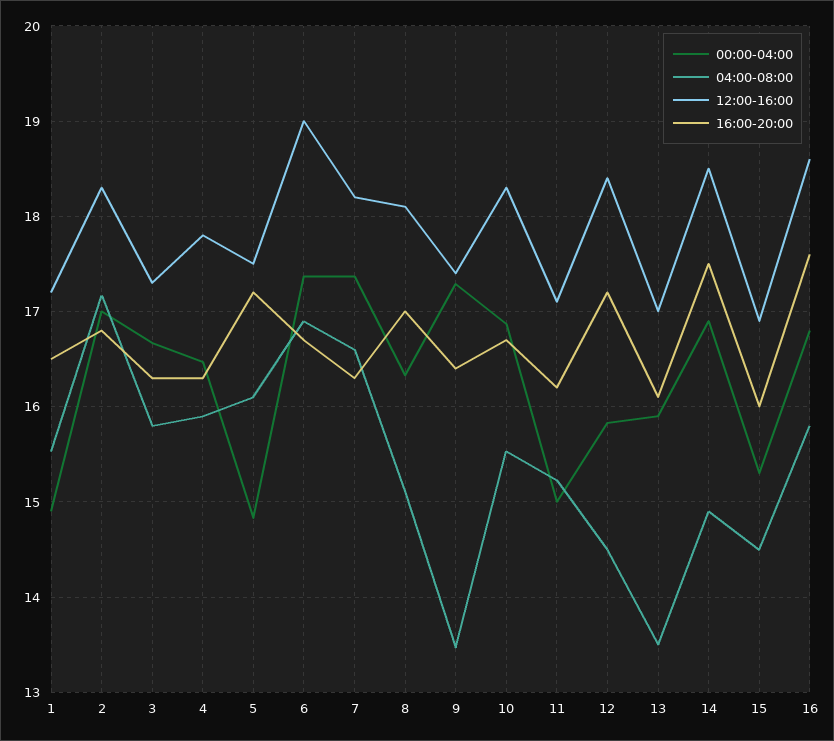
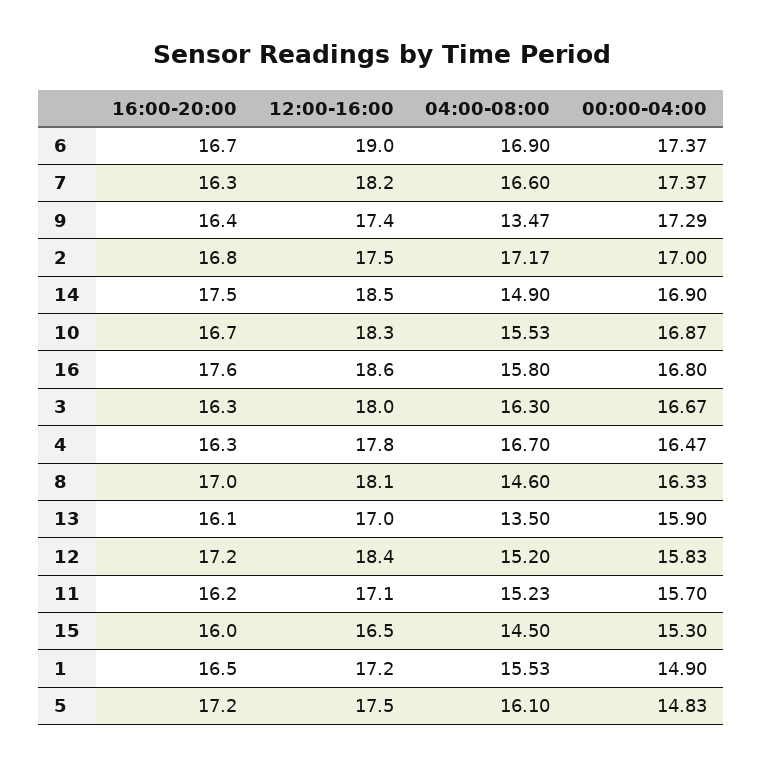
  {
    "00:00-04:00": {
      "1": 14.9,
      "2": 17,
      "3": 16.67,
      "4": 16.47,
      "5": 14.83,
      "6": 17.37,
      "7": 17.37,
      "8": 16.33,
      "9": 17.29,
      "10": 16.87,
-     "11": 15,
+     "11": 15.7,
      "12": 15.83,
      "13": 15.9,
      "14": 16.9,
      "15": 15.3,
      "16": 16.8
    },
    "04:00-08:00": {
      "1": 15.53,
      "2": 17.17,
-     "3": 15.8,
+     "3": 16.3,
-     "4": 15.9,
+     "4": 16.7,
      "5": 16.1,
      "6": 16.9,
      "7": 16.6,
-     "8": 15.1,
+     "8": 14.6,
      "9": 13.47,
      "10": 15.53,
      "11": 15.23,
-     "12": 14.5,
+     "12": 15.2,
      "13": 13.5,
      "14": 14.9,
      "15": 14.5,
      "16": 15.8
    },
    "12:00-16:00": {
      "1": 17.2,
-     "2": 18.3,
+     "2": 17.5,
-     "3": 17.3,
+     "3": 18,
      "4": 17.8,
      "5": 17.5,
      "6": 19,
      "7": 18.2,
      "8": 18.1,
      "9": 17.4,
      "10": 18.3,
      "11": 17.1,
      "12": 18.4,
      "13": 17,
      "14": 18.5,
-     "15": 16.9,
+     "15": 16.5,
      "16": 18.6
    },
    "16:00-20:00": {
      "1": 16.5,
      "2": 16.8,
      "3": 16.3,
      "4": 16.3,
      "5": 17.2,
      "6": 16.7,
      "7": 16.3,
      "8": 17,
      "9": 16.4,
      "10": 16.7,
      "11": 16.2,
      "12": 17.2,
      "13": 16.1,
      "14": 17.5,
      "15": 16,
      "16": 17.6
    }
  }

